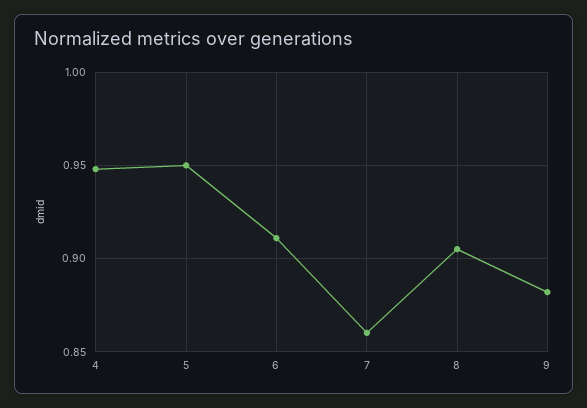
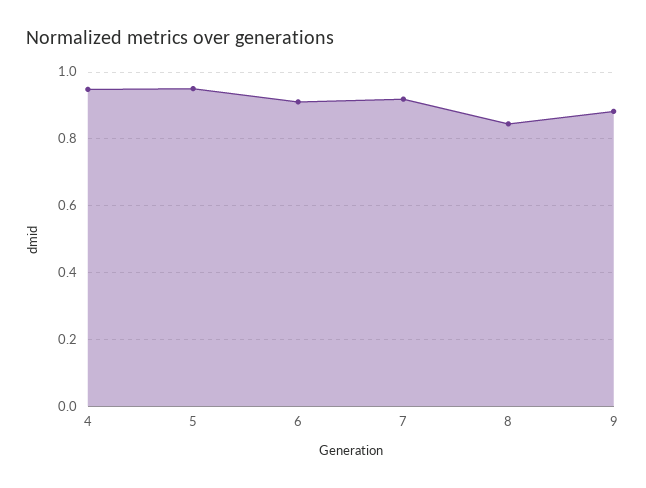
  {
    "4": 0.95,
    "5": 0.95,
    "6": 0.91,
-   "7": 0.86,
+   "7": 0.92,
-   "8": 0.905,
+   "8": 0.84,
    "9": 0.88
  }

